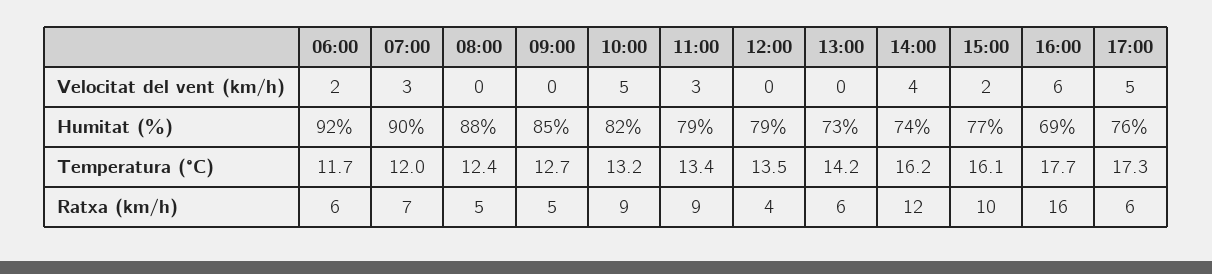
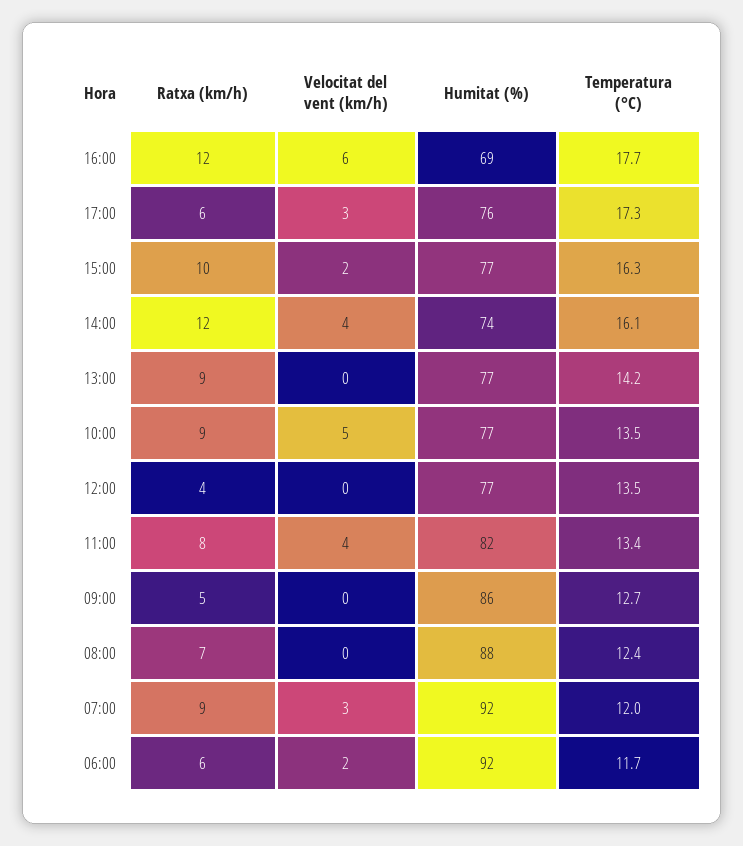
  {
    "06:00": {
      "Velocitat del vent (km/h)": 2,
      "Humitat (%)": 92,
      "Temperatura (°C)": 11.7,
      "Ratxa (km/h)": 6
    },
    "07:00": {
      "Velocitat del vent (km/h)": 3,
-     "Humitat (%)": 90,
+     "Humitat (%)": 92,
      "Temperatura (°C)": 12,
-     "Ratxa (km/h)": 7
+     "Ratxa (km/h)": 9
    },
    "08:00": {
      "Velocitat del vent (km/h)": 0,
      "Humitat (%)": 88,
      "Temperatura (°C)": 12.4,
-     "Ratxa (km/h)": 5
+     "Ratxa (km/h)": 7
    },
    "09:00": {
      "Velocitat del vent (km/h)": 0,
-     "Humitat (%)": 85,
+     "Humitat (%)": 86,
      "Temperatura (°C)": 12.7,
      "Ratxa (km/h)": 5
    },
    "10:00": {
      "Velocitat del vent (km/h)": 5,
-     "Humitat (%)": 82,
+     "Humitat (%)": 77,
-     "Temperatura (°C)": 13.2,
+     "Temperatura (°C)": 13.5,
      "Ratxa (km/h)": 9
    },
    "11:00": {
-     "Velocitat del vent (km/h)": 3,
+     "Velocitat del vent (km/h)": 4,
-     "Humitat (%)": 79,
+     "Humitat (%)": 82,
      "Temperatura (°C)": 13.4,
-     "Ratxa (km/h)": 9
+     "Ratxa (km/h)": 8
    },
    "12:00": {
      "Velocitat del vent (km/h)": 0,
-     "Humitat (%)": 79,
+     "Humitat (%)": 77,
      "Temperatura (°C)": 13.5,
      "Ratxa (km/h)": 4
    },
    "13:00": {
      "Velocitat del vent (km/h)": 0,
-     "Humitat (%)": 73,
+     "Humitat (%)": 77,
      "Temperatura (°C)": 14.2,
-     "Ratxa (km/h)": 6
+     "Ratxa (km/h)": 9
    },
    "14:00": {
      "Velocitat del vent (km/h)": 4,
      "Humitat (%)": 74,
-     "Temperatura (°C)": 16.2,
+     "Temperatura (°C)": 16.1,
      "Ratxa (km/h)": 12
    },
    "15:00": {
      "Velocitat del vent (km/h)": 2,
      "Humitat (%)": 77,
-     "Temperatura (°C)": 16.1,
+     "Temperatura (°C)": 16.3,
      "Ratxa (km/h)": 10
    },
    "16:00": {
      "Velocitat del vent (km/h)": 6,
      "Humitat (%)": 69,
      "Temperatura (°C)": 17.7,
-     "Ratxa (km/h)": 16
+     "Ratxa (km/h)": 12
    },
    "17:00": {
-     "Velocitat del vent (km/h)": 5,
+     "Velocitat del vent (km/h)": 3,
      "Humitat (%)": 76,
      "Temperatura (°C)": 17.3,
      "Ratxa (km/h)": 6
    }
  }

